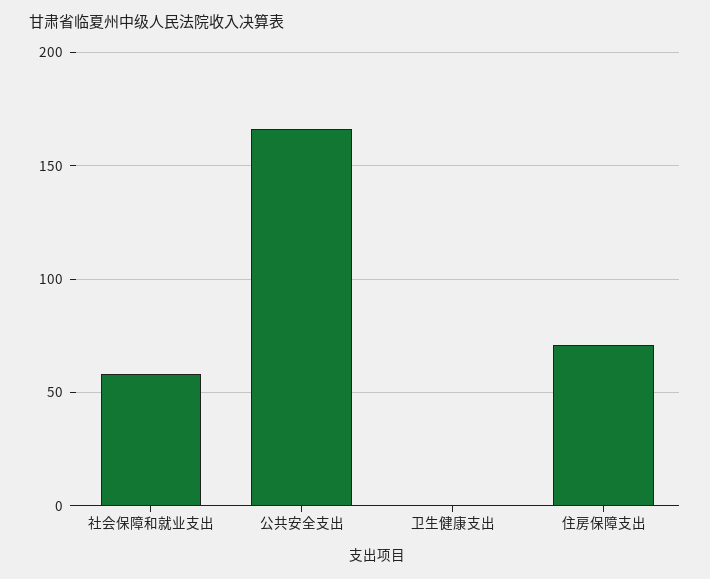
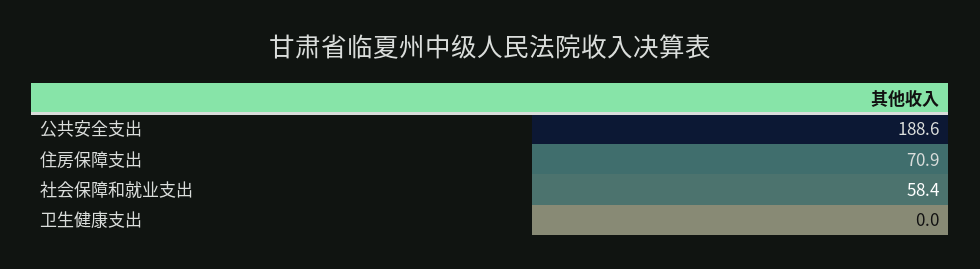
  {
    "社会保障和就业支出": 58.4,
-   "公共安全支出": 165,
+   "公共安全支出": 188.6,
    "卫生健康支出": 0,
    "住房保障支出": 70.9
  }

